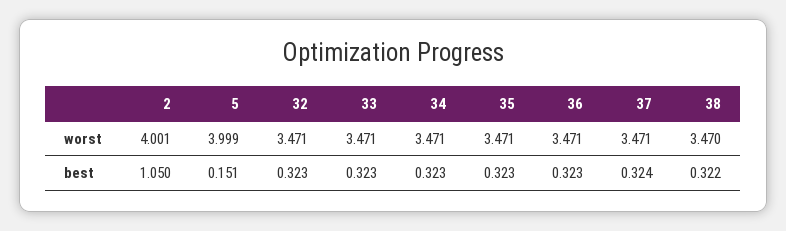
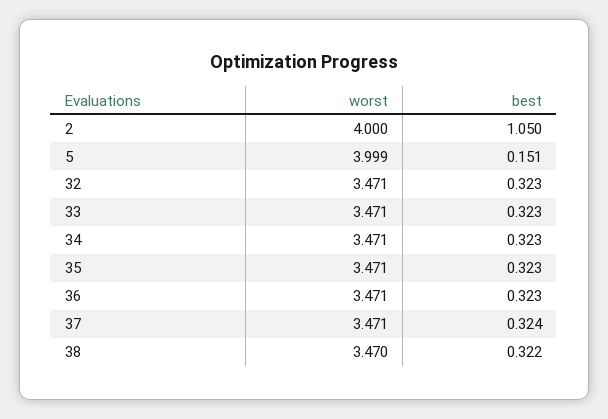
  {
    "2": {
-     "worst": 4.001,
+     "worst": 4,
      "best": 1.05
    },
    "5": {
      "worst": 3.999,
      "best": 0.151
    },
    "32": {
      "worst": 3.471,
      "best": 0.323
    },
    "33": {
      "worst": 3.471,
      "best": 0.323
    },
    "34": {
      "worst": 3.471,
      "best": 0.323
    },
    "35": {
      "worst": 3.471,
      "best": 0.323
    },
    "36": {
      "worst": 3.471,
      "best": 0.323
    },
    "37": {
      "worst": 3.471,
      "best": 0.324
    },
    "38": {
      "worst": 3.47,
      "best": 0.322
    }
  }

